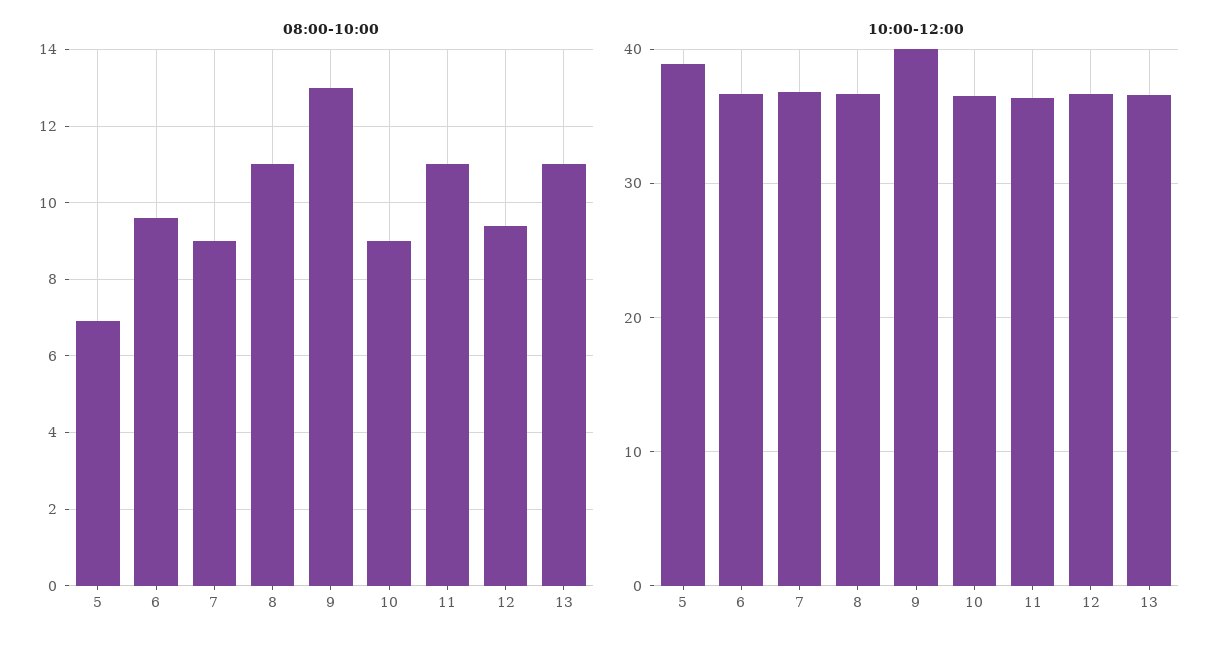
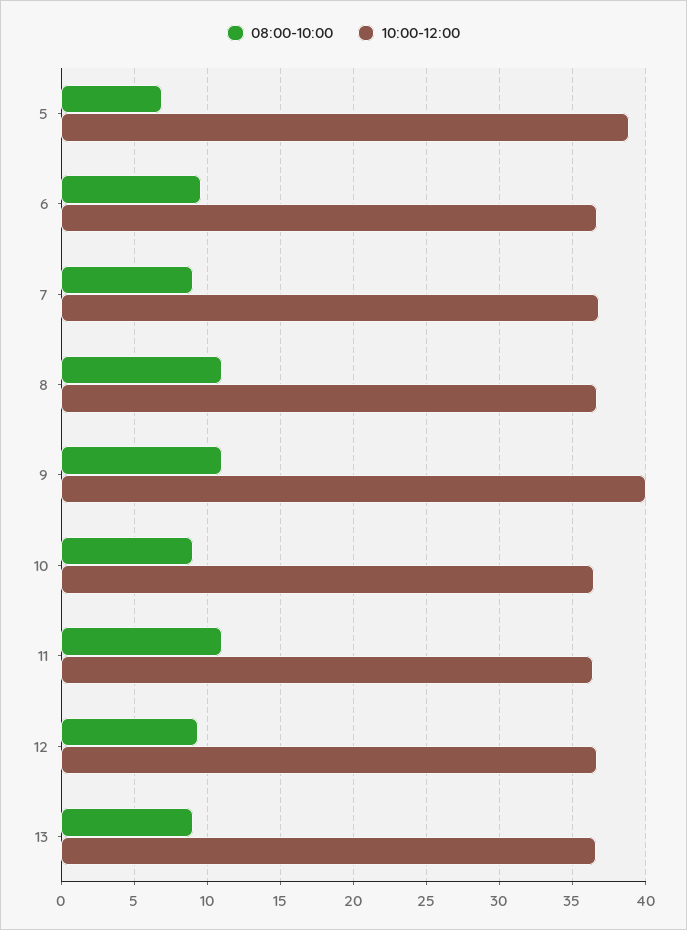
  {
    "08:00-10:00": {
      "5": 7,
      "6": 9.5,
      "7": 9,
      "8": 11,
-     "9": 13,
+     "9": 11,
      "10": 9,
      "11": 11,
      "12": 9.5,
-     "13": 11
+     "13": 9
    },
    "10:00-12:00": {
      "5": 39,
      "6": 36.5,
      "7": 37,
      "8": 36.5,
      "9": 40,
      "10": 36.5,
      "11": 36.5,
      "12": 36.5,
      "13": 36.5
    }
  }

